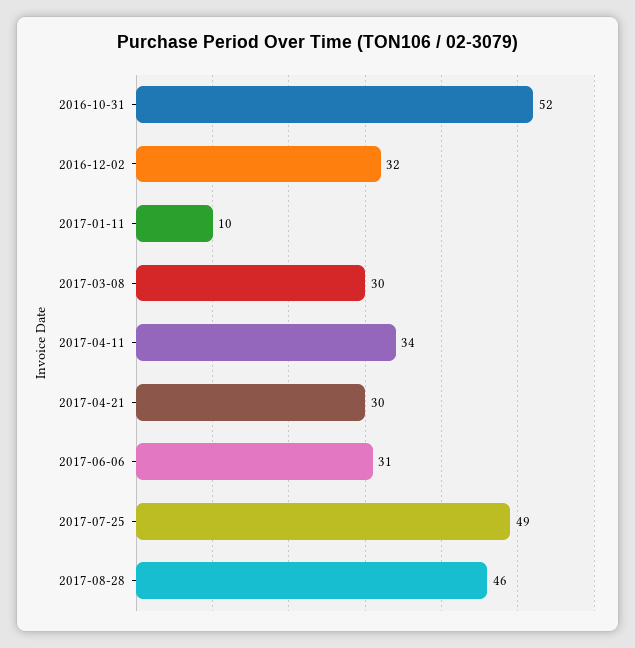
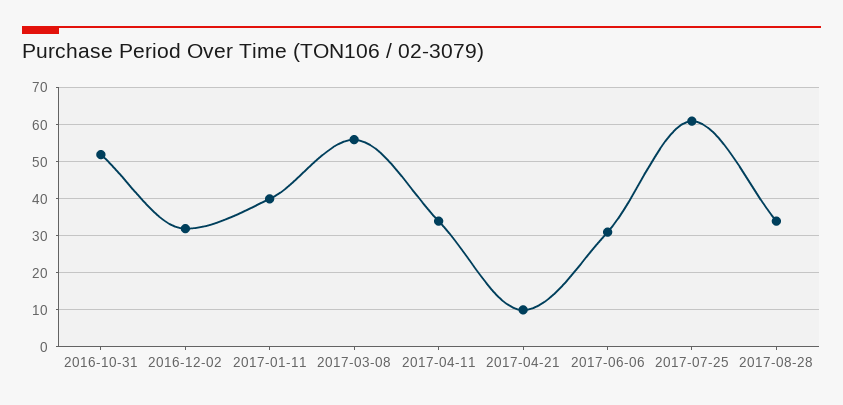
  {
    "2016-10-31": 52,
    "2016-12-02": 32,
-   "2017-01-11": 10,
+   "2017-01-11": 40,
-   "2017-03-08": 30,
+   "2017-03-08": 55,
    "2017-04-11": 34,
-   "2017-04-21": 30,
+   "2017-04-21": 10,
    "2017-06-06": 31,
-   "2017-07-25": 49,
+   "2017-07-25": 60,
-   "2017-08-28": 46
+   "2017-08-28": 35
  }

